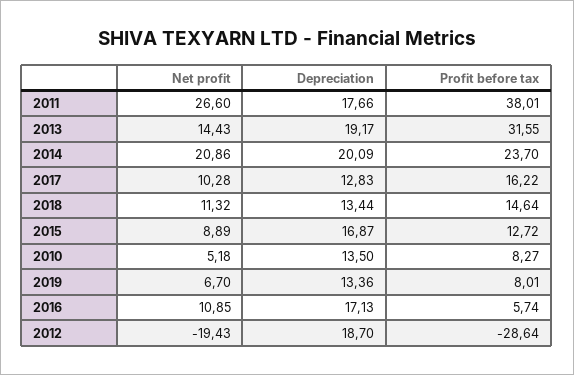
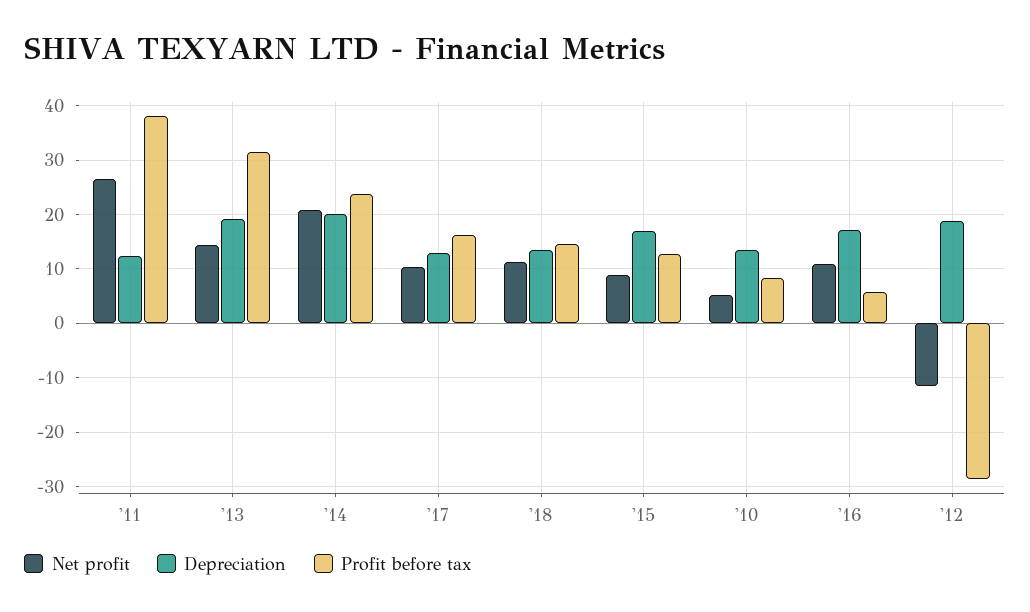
  {
    "Net profit": {
      "2011": 26.6,
      "2013": 14.43,
      "2014": 20.86,
      "2017": 10.28,
      "2018": 11.32,
      "2015": 8.89,
      "2010": 5.18,
-     "2019": 6.7,
      "2016": 10.85,
-     "2012": -19.43
+     "2012": -12
    },
    "Depreciation": {
-     "2011": 17.66,
+     "2011": 12,
      "2013": 19.17,
      "2014": 20.09,
      "2017": 12.83,
      "2018": 13.44,
      "2015": 16.87,
      "2010": 13.5,
-     "2019": 13.36,
      "2016": 17.13,
      "2012": 18.7
    },
    "Profit before tax": {
      "2011": 38.01,
      "2013": 31.55,
      "2014": 23.7,
      "2017": 16.22,
      "2018": 14.64,
      "2015": 12.72,
      "2010": 8.27,
-     "2019": 8.01,
      "2016": 5.74,
      "2012": -28.64
    }
  }

